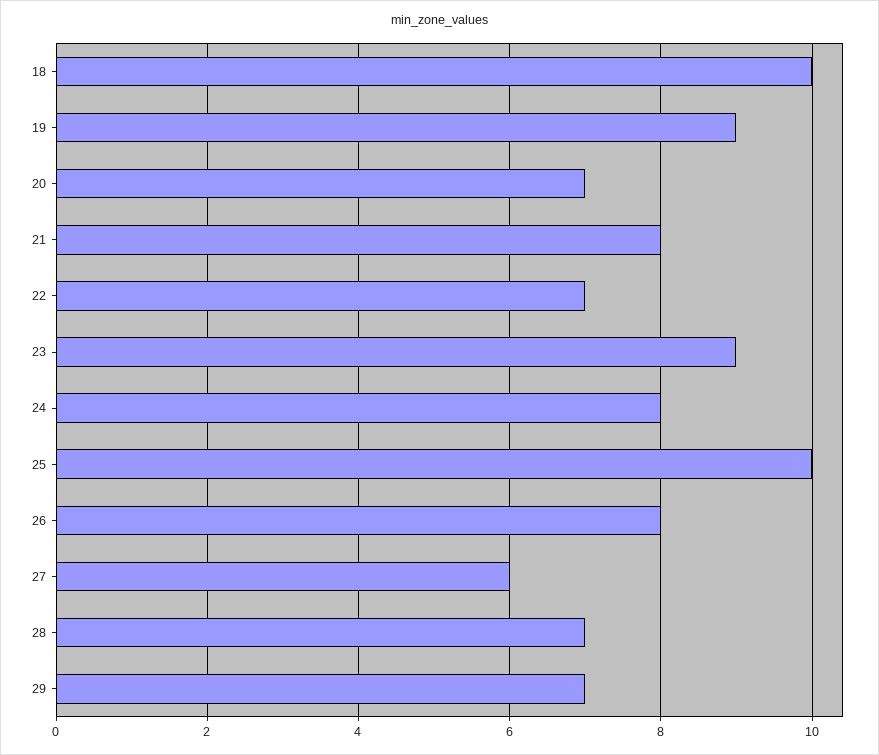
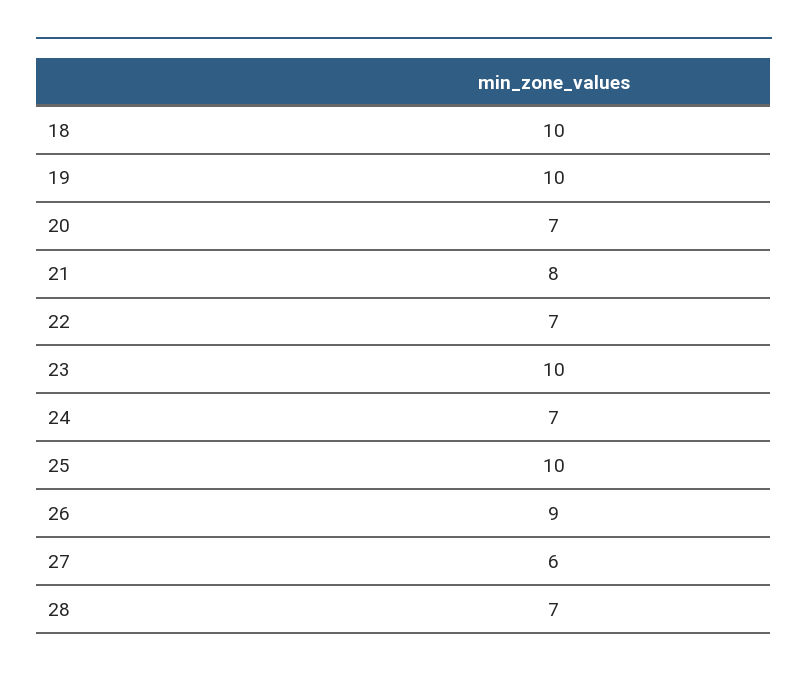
  {
    "18": 10,
-   "19": 9,
+   "19": 10,
    "20": 7,
    "21": 8,
    "22": 7,
-   "23": 9,
+   "23": 10,
-   "24": 8,
+   "24": 7,
    "25": 10,
-   "26": 8,
+   "26": 9,
    "27": 6,
-   "28": 7,
+   "28": 7
-   "29": 7
  }

